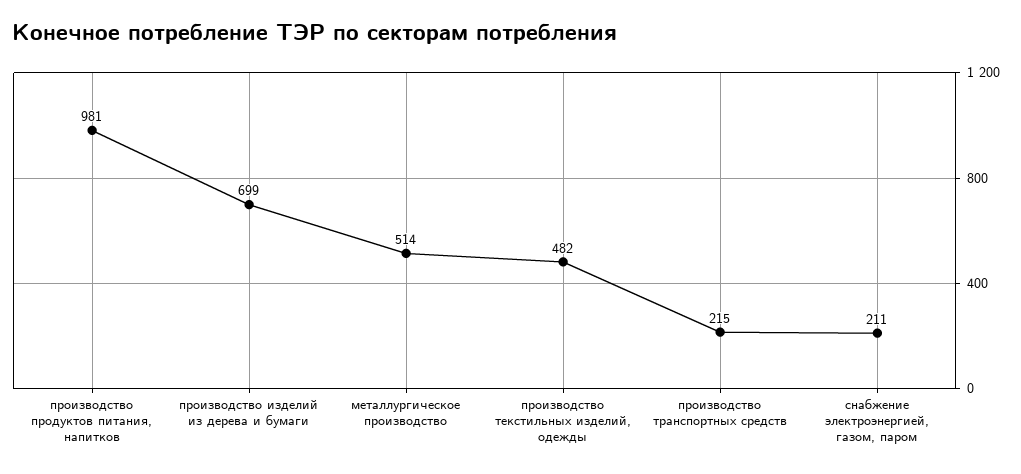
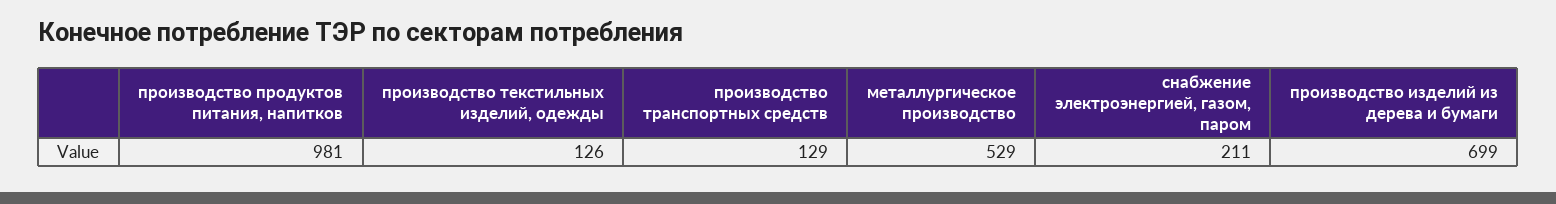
  {
    "производство продуктов питания, напитков": 981,
    "производство изделий из дерева и бумаги": 699,
-   "металлургическое производство": 514,
+   "металлургическое производство": 529,
-   "производство текстильных изделий, одежды": 482,
+   "производство текстильных изделий, одежды": 126,
-   "производство транспортных средств": 215,
+   "производство транспортных средств": 129,
    "снабжение электроэнергией, газом, паром": 211
  }

